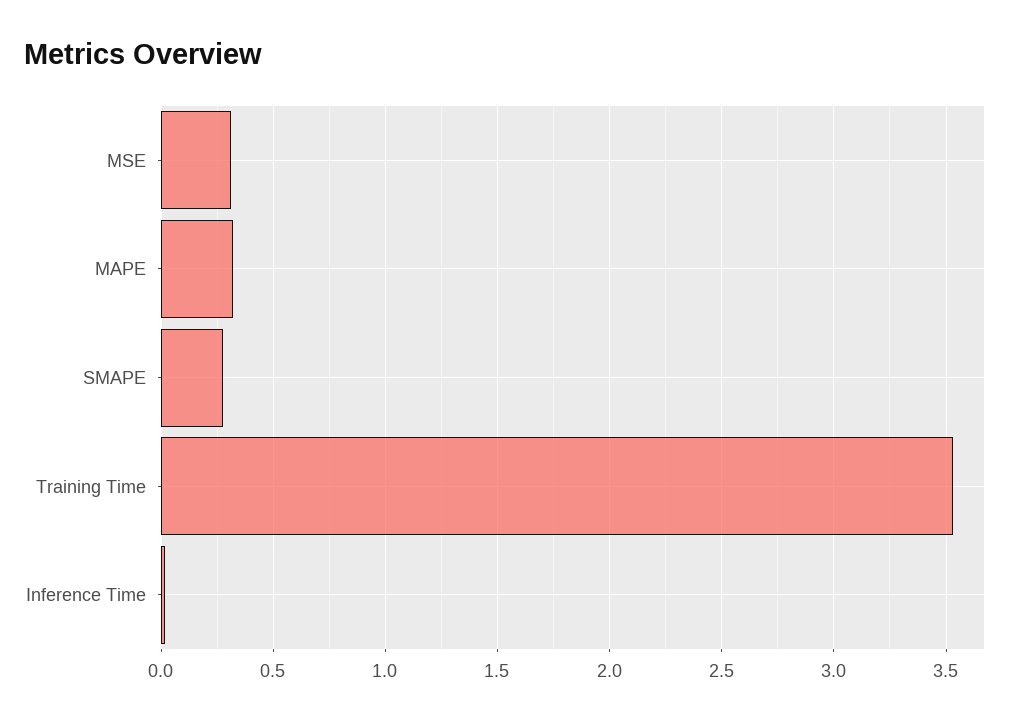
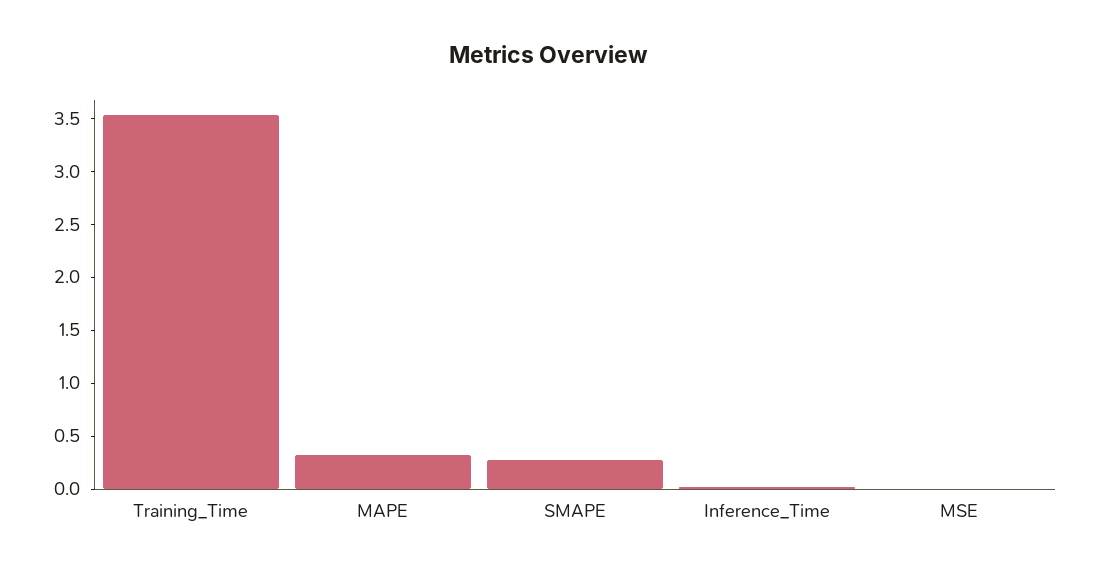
  {
-   "MSE": 0.3,
+   "MSE": 0,
    "MAPE": 0.3,
    "SMAPE": 0.3,
    "Training Time": 3.55,
    "Inference Time": 0
  }

